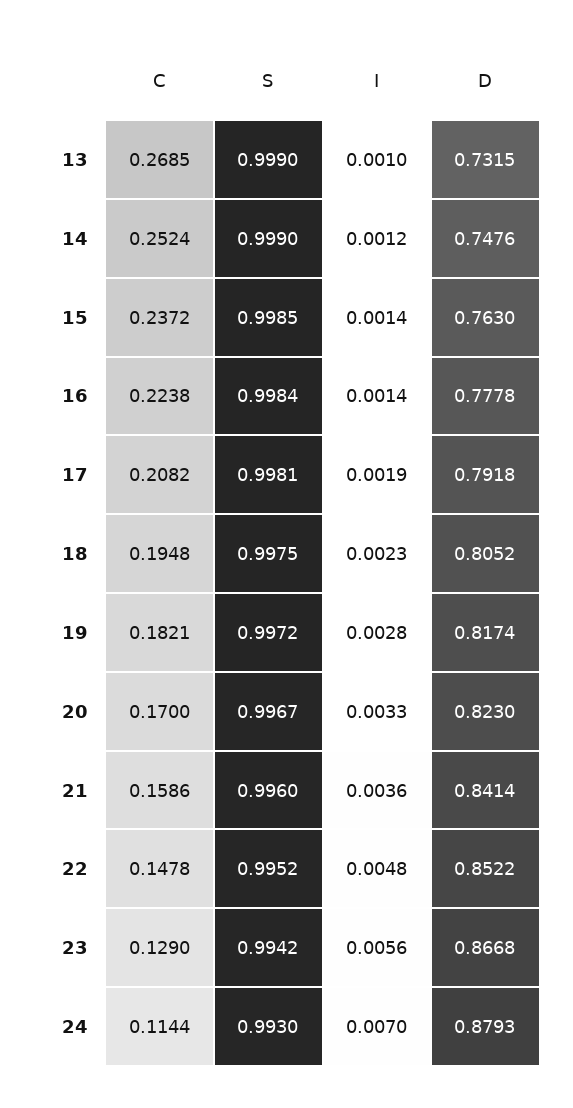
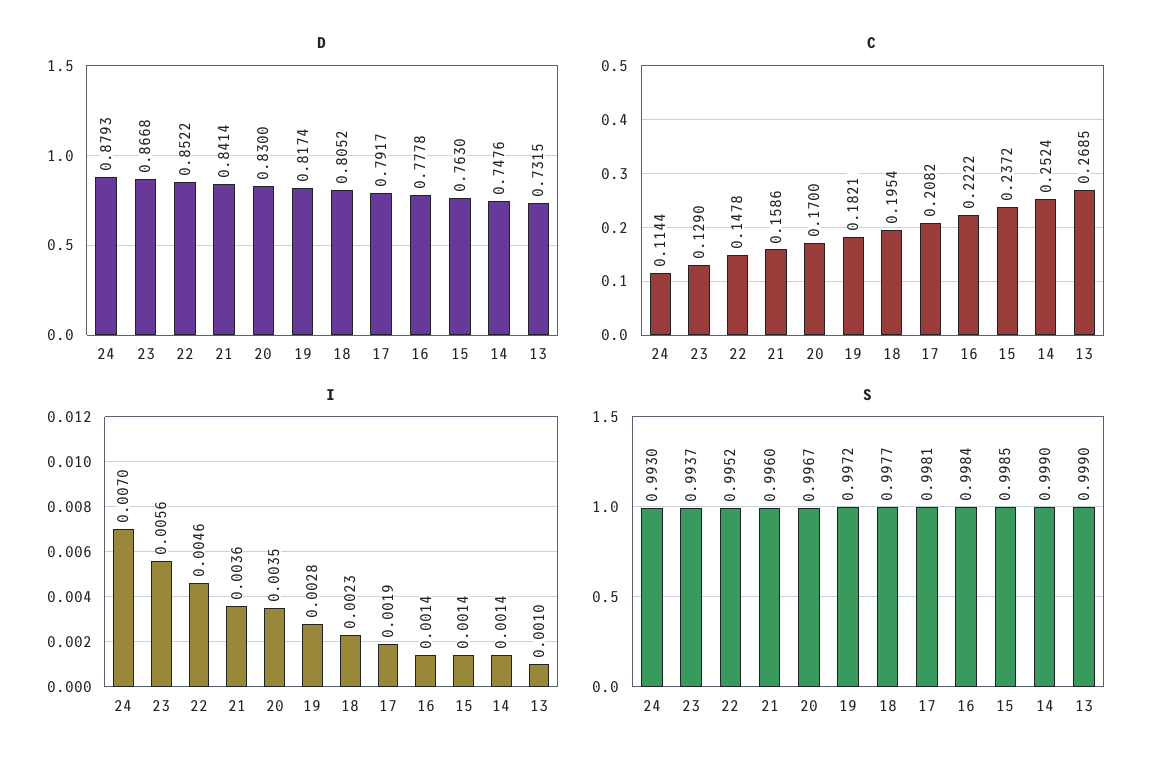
  {
    "C": {
      "13": 0.2685,
      "14": 0.2524,
      "15": 0.2372,
-     "16": 0.2238,
+     "16": 0.2222,
      "17": 0.2082,
-     "18": 0.1948,
+     "18": 0.1954,
      "19": 0.1821,
      "20": 0.17,
      "21": 0.1586,
      "22": 0.1478,
      "23": 0.129,
      "24": 0.1144
    },
    "S": {
      "13": 0.999,
      "14": 0.999,
      "15": 0.9985,
      "16": 0.9984,
      "17": 0.9981,
-     "18": 0.9975,
+     "18": 0.9977,
      "19": 0.9972,
      "20": 0.9967,
      "21": 0.996,
      "22": 0.9952,
-     "23": 0.9942,
+     "23": 0.9937,
      "24": 0.993
    },
    "I": {
      "13": 0.001,
-     "14": 0.0012,
+     "14": 0.0014,
      "15": 0.0014,
      "16": 0.0014,
      "17": 0.0019,
      "18": 0.0023,
      "19": 0.0028,
-     "20": 0.0033,
+     "20": 0.0035,
      "21": 0.0036,
-     "22": 0.0048,
+     "22": 0.0046,
      "23": 0.0056,
      "24": 0.007
    },
    "D": {
      "13": 0.7315,
      "14": 0.7476,
      "15": 0.763,
      "16": 0.7778,
-     "17": 0.7918,
+     "17": 0.7917,
      "18": 0.8052,
      "19": 0.8174,
-     "20": 0.823,
+     "20": 0.83,
      "21": 0.8414,
      "22": 0.8522,
      "23": 0.8668,
      "24": 0.8793
    }
  }

